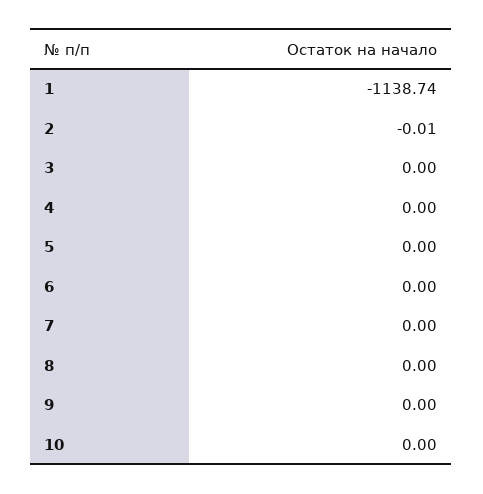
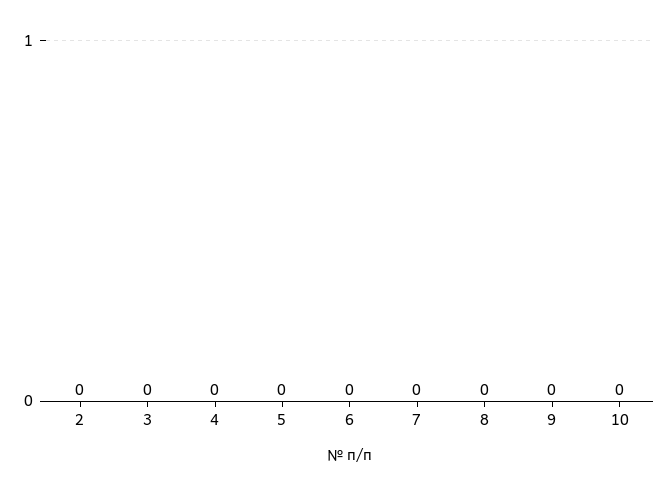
  {
-   "1": -1138.74,
-   "2": -0.01,
+   "2": 0,
    "3": 0,
    "4": 0,
    "5": 0,
    "6": 0,
    "7": 0,
    "8": 0,
    "9": 0,
    "10": 0
  }

